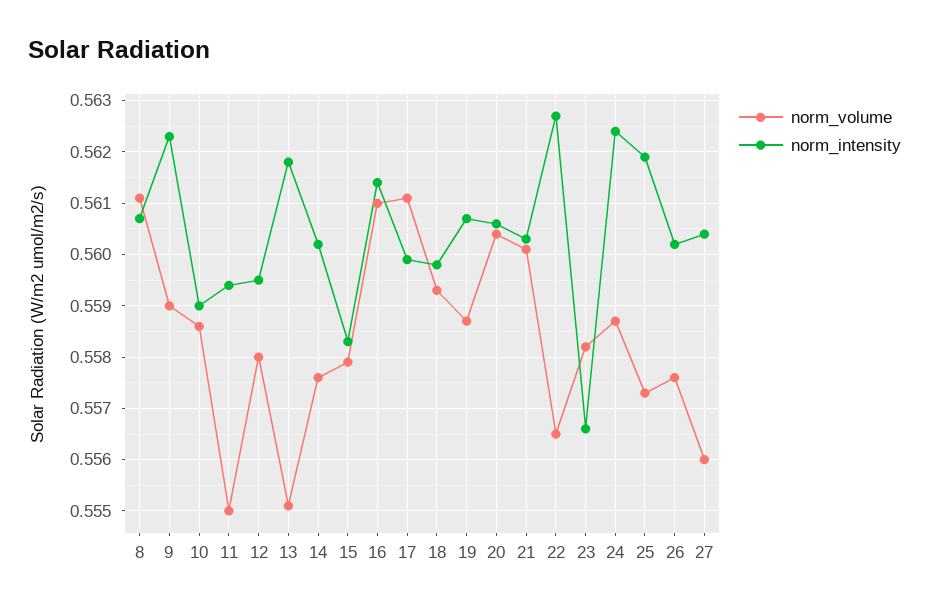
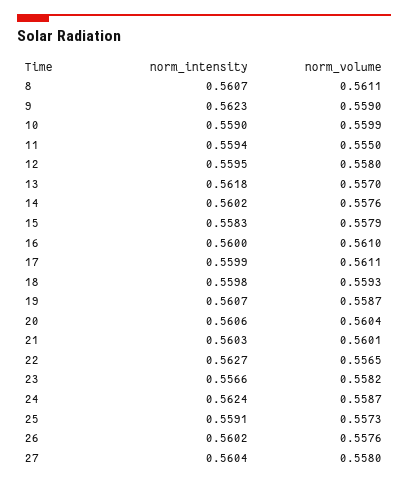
  {
    "norm_volume": {
      "8": 0.5611,
      "9": 0.559,
-     "10": 0.5585,
+     "10": 0.5599,
      "11": 0.555,
      "12": 0.558,
-     "13": 0.555,
+     "13": 0.557,
      "14": 0.5576,
      "15": 0.5579,
      "16": 0.561,
      "17": 0.5611,
      "18": 0.5593,
      "19": 0.5587,
      "20": 0.5604,
      "21": 0.5601,
      "22": 0.5565,
      "23": 0.5582,
      "24": 0.5587,
      "25": 0.5573,
      "26": 0.5576,
-     "27": 0.556
+     "27": 0.558
    },
    "norm_intensity": {
      "8": 0.5607,
      "9": 0.5623,
      "10": 0.559,
      "11": 0.5594,
      "12": 0.5595,
      "13": 0.5618,
      "14": 0.5602,
      "15": 0.5583,
-     "16": 0.5615,
+     "16": 0.56,
      "17": 0.5599,
      "18": 0.5598,
      "19": 0.5607,
      "20": 0.5606,
      "21": 0.5603,
      "22": 0.5627,
      "23": 0.5566,
      "24": 0.5624,
-     "25": 0.562,
+     "25": 0.5591,
      "26": 0.5602,
      "27": 0.5604
    }
  }

